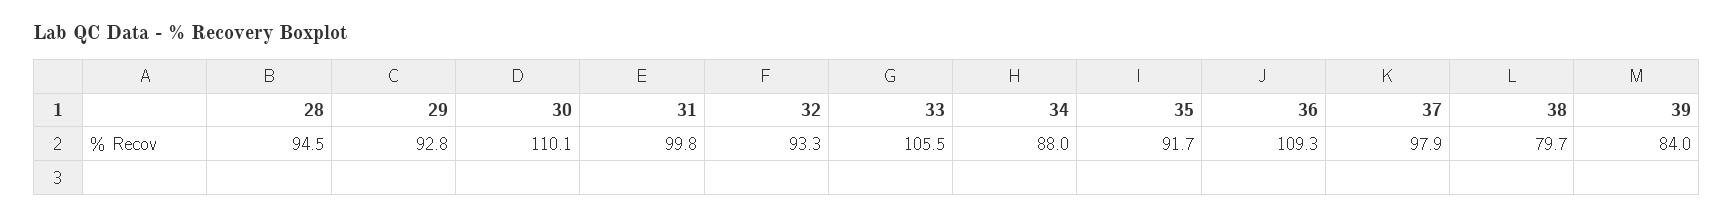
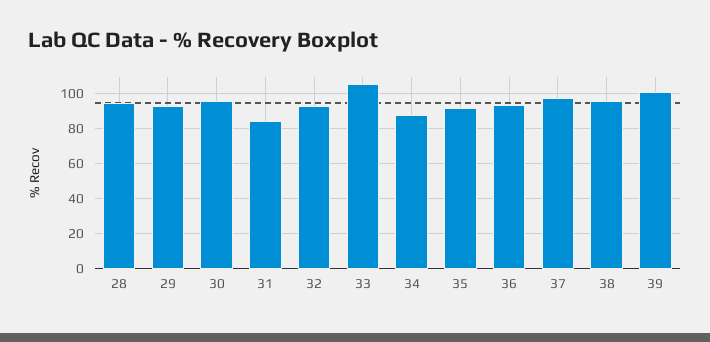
  {
    "28": 94.5,
    "29": 92.8,
-   "30": 110.1,
+   "30": 95,
-   "31": 99.8,
+   "31": 85,
    "32": 93.3,
    "33": 105.5,
    "34": 88,
    "35": 91.7,
-   "36": 109.3,
+   "36": 95,
    "37": 97.9,
-   "38": 79.7,
+   "38": 95,
-   "39": 84
+   "39": 100
  }

